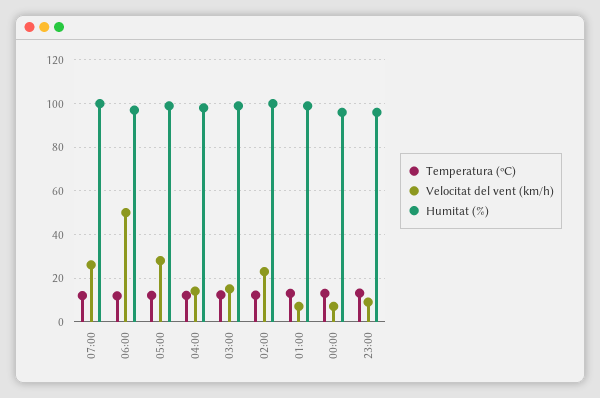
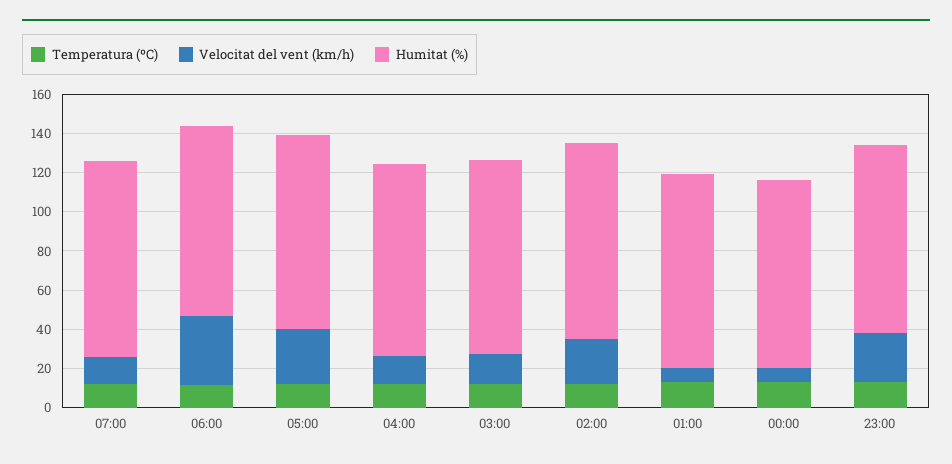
  {
    "Temperatura (ºC)": {
      "07:00": 10,
      "06:00": 10,
      "05:00": 10,
      "04:00": 10,
      "03:00": 10,
      "02:00": 10,
      "01:00": 15,
      "00:00": 15,
      "23:00": 15
    },
    "Velocitat del vent (km/h)": {
-     "07:00": 25,
+     "07:00": 15,
-     "06:00": 50,
+     "06:00": 35,
      "05:00": 30,
      "04:00": 15,
      "03:00": 15,
      "02:00": 25,
      "01:00": 5,
      "00:00": 5,
-     "23:00": 10
+     "23:00": 25
    },
    "Humitat (%)": {
      "07:00": 100,
      "06:00": 95,
      "05:00": 100,
      "04:00": 100,
      "03:00": 100,
      "02:00": 100,
      "01:00": 100,
      "00:00": 95,
      "23:00": 95
    }
  }

